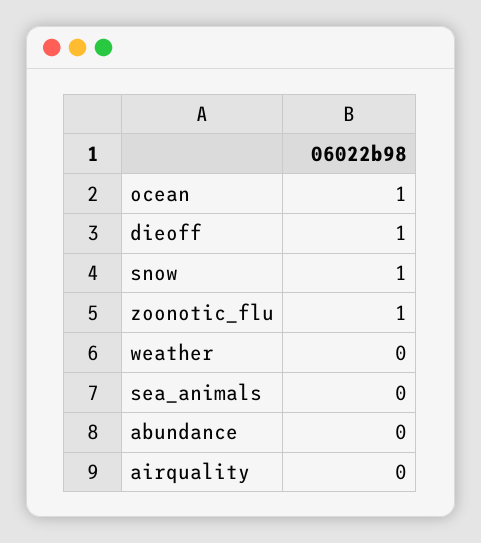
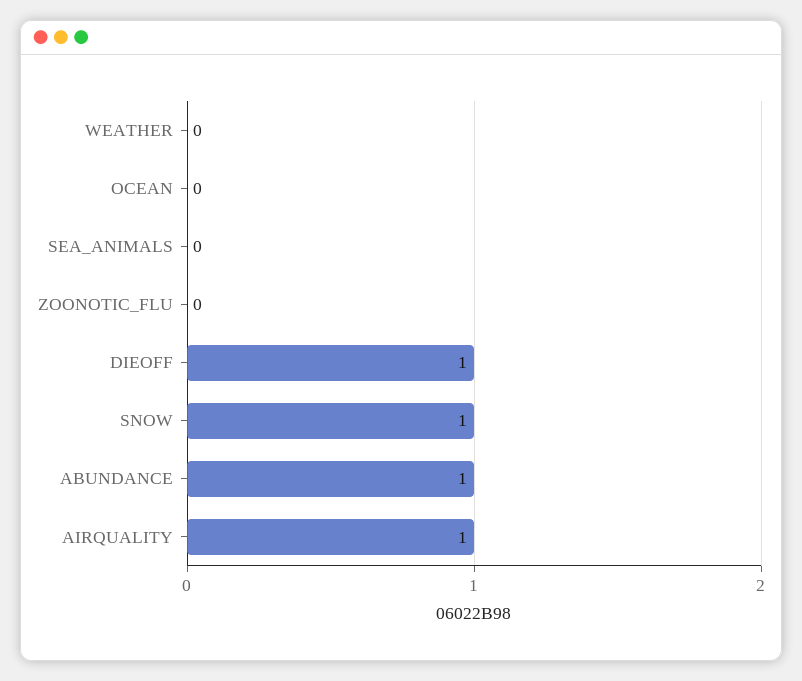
  {
-   "ocean": 1,
+   "ocean": 0,
    "dieoff": 1,
    "snow": 1,
-   "zoonotic_flu": 1,
+   "zoonotic_flu": 0,
    "weather": 0,
    "sea_animals": 0,
-   "abundance": 0,
+   "abundance": 1,
-   "airquality": 0
+   "airquality": 1
  }

